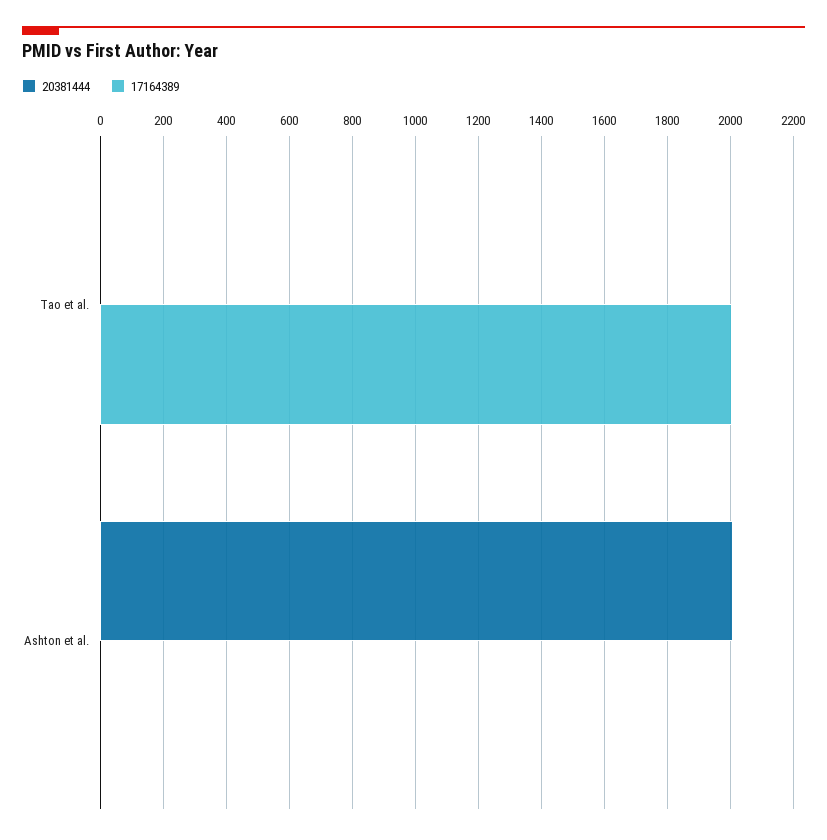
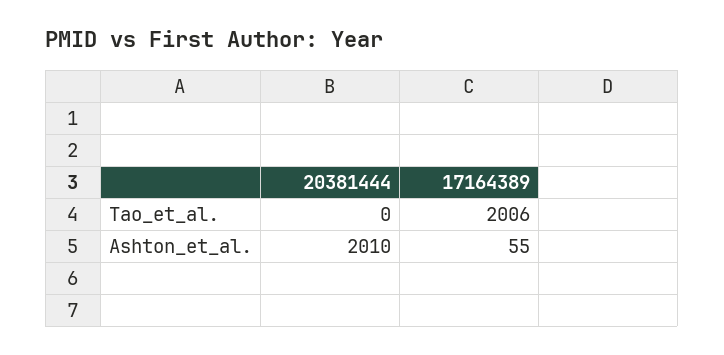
  {
    "20381444": {
      "Tao et al.": 0,
      "Ashton et al.": 2010
    },
    "17164389": {
      "Tao et al.": 2006,
-     "Ashton et al.": 0
+     "Ashton et al.": 55
    }
  }

